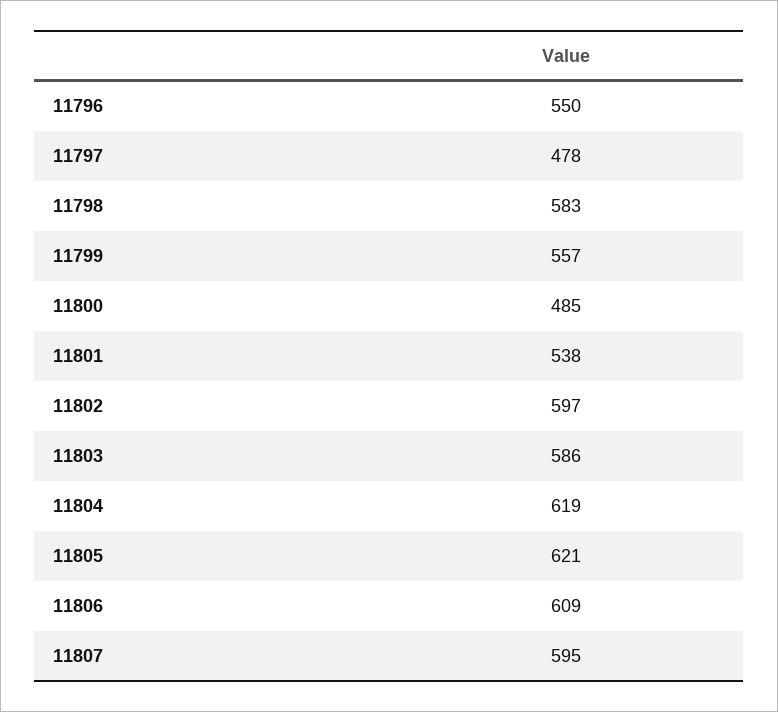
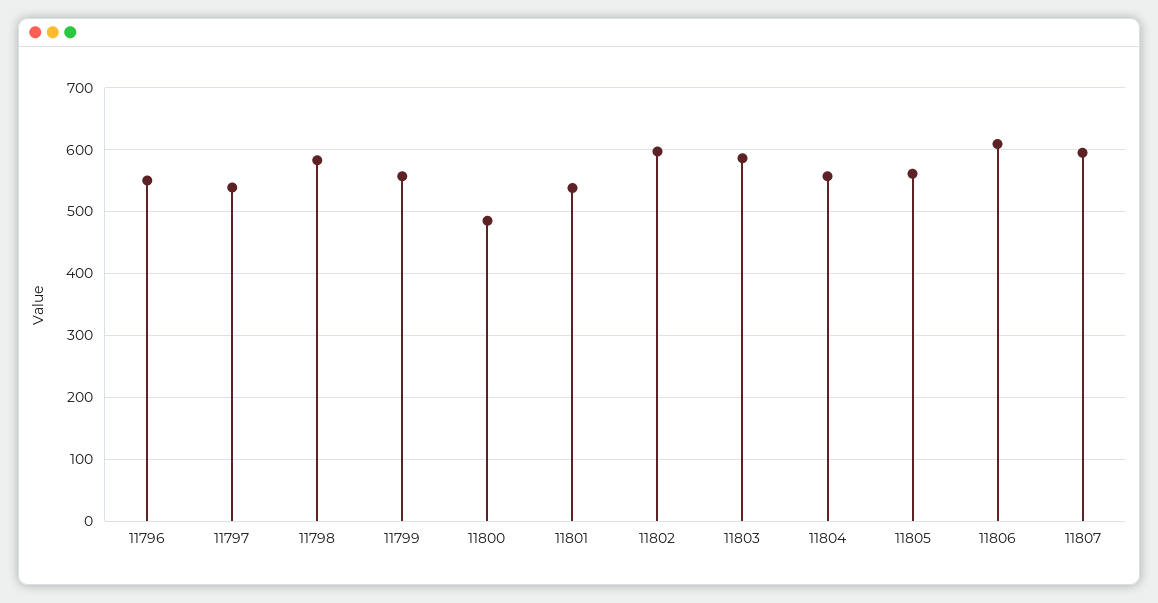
  {
    "11796": 550,
-   "11797": 478,
+   "11797": 540,
    "11798": 583,
    "11799": 557,
    "11800": 485,
    "11801": 538,
    "11802": 597,
    "11803": 586,
-   "11804": 619,
+   "11804": 560,
-   "11805": 621,
+   "11805": 560,
    "11806": 609,
    "11807": 595
  }

